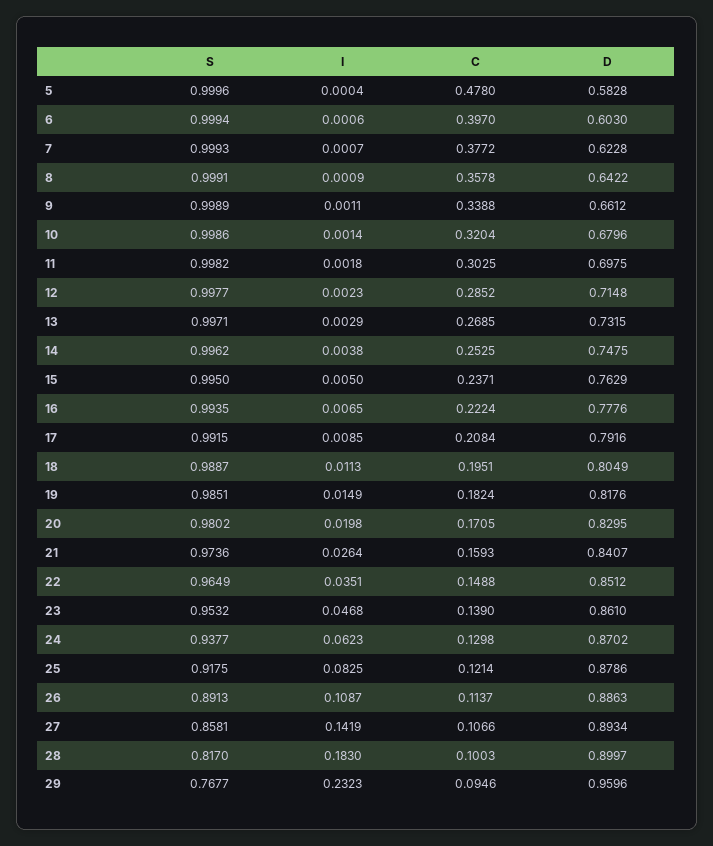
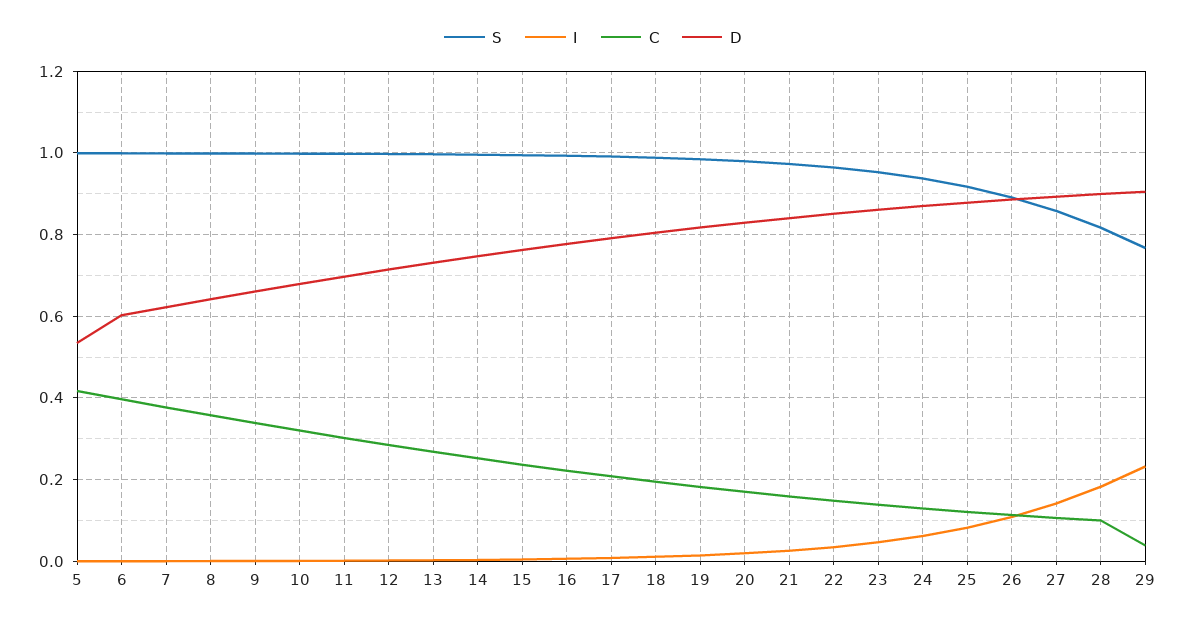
  {
    "S": {
      "5": 0.9996,
      "6": 0.9994,
      "7": 0.9993,
      "8": 0.9991,
      "9": 0.9989,
      "10": 0.9986,
      "11": 0.9982,
      "12": 0.9977,
      "13": 0.9971,
      "14": 0.9962,
      "15": 0.995,
      "16": 0.9935,
      "17": 0.9915,
      "18": 0.9887,
      "19": 0.9851,
      "20": 0.9802,
      "21": 0.9736,
      "22": 0.9649,
      "23": 0.9532,
      "24": 0.9377,
      "25": 0.9175,
      "26": 0.8913,
      "27": 0.8581,
      "28": 0.817,
      "29": 0.7677
    },
    "I": {
      "5": 0.0004,
      "6": 0.0006,
      "7": 0.0007,
      "8": 0.0009,
      "9": 0.0011,
      "10": 0.0014,
      "11": 0.0018,
      "12": 0.0023,
      "13": 0.0029,
      "14": 0.0038,
      "15": 0.005,
      "16": 0.0065,
      "17": 0.0085,
      "18": 0.0113,
      "19": 0.0149,
      "20": 0.0198,
      "21": 0.0264,
      "22": 0.0351,
      "23": 0.0468,
      "24": 0.0623,
      "25": 0.0825,
      "26": 0.1087,
      "27": 0.1419,
      "28": 0.183,
      "29": 0.2323
    },
    "C": {
-     "5": 0.478,
+     "5": 0.42,
      "6": 0.397,
      "7": 0.3772,
      "8": 0.3578,
      "9": 0.3388,
      "10": 0.3204,
      "11": 0.3025,
      "12": 0.2852,
      "13": 0.2685,
      "14": 0.2525,
      "15": 0.2371,
      "16": 0.2224,
      "17": 0.2084,
      "18": 0.1951,
      "19": 0.1824,
      "20": 0.1705,
      "21": 0.1593,
      "22": 0.1488,
      "23": 0.139,
      "24": 0.1298,
      "25": 0.1214,
      "26": 0.1137,
      "27": 0.1066,
      "28": 0.1003,
-     "29": 0.0946
+     "29": 0.04
    },
    "D": {
-     "5": 0.5828,
+     "5": 0.54,
      "6": 0.603,
      "7": 0.6228,
      "8": 0.6422,
      "9": 0.6612,
      "10": 0.6796,
      "11": 0.6975,
      "12": 0.7148,
      "13": 0.7315,
      "14": 0.7475,
      "15": 0.7629,
      "16": 0.7776,
      "17": 0.7916,
      "18": 0.8049,
      "19": 0.8176,
      "20": 0.8295,
      "21": 0.8407,
      "22": 0.8512,
      "23": 0.861,
      "24": 0.8702,
      "25": 0.8786,
      "26": 0.8863,
      "27": 0.8934,
      "28": 0.8997,
-     "29": 0.9596
+     "29": 0.9
    }
  }

